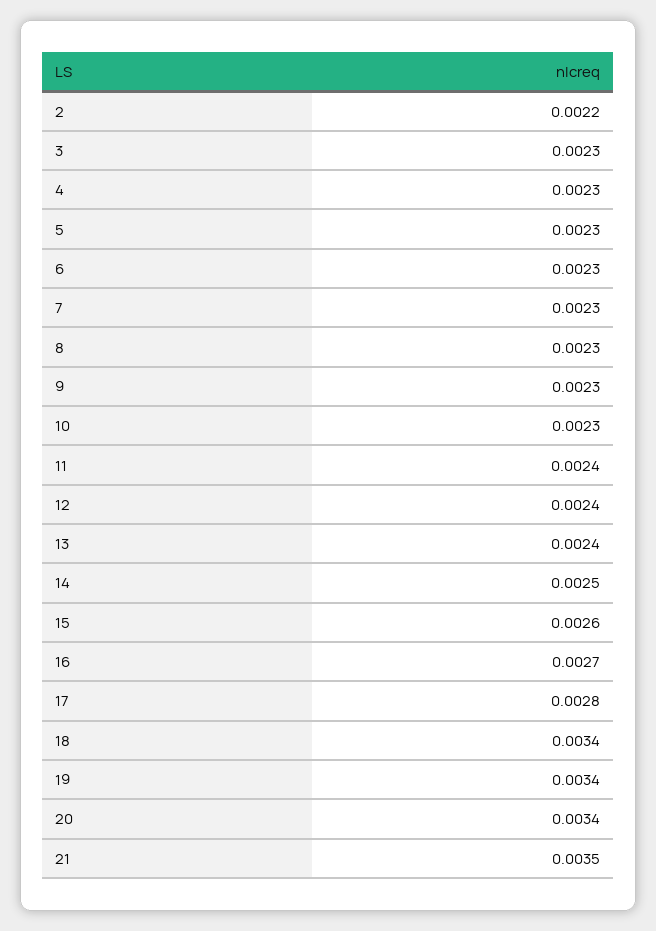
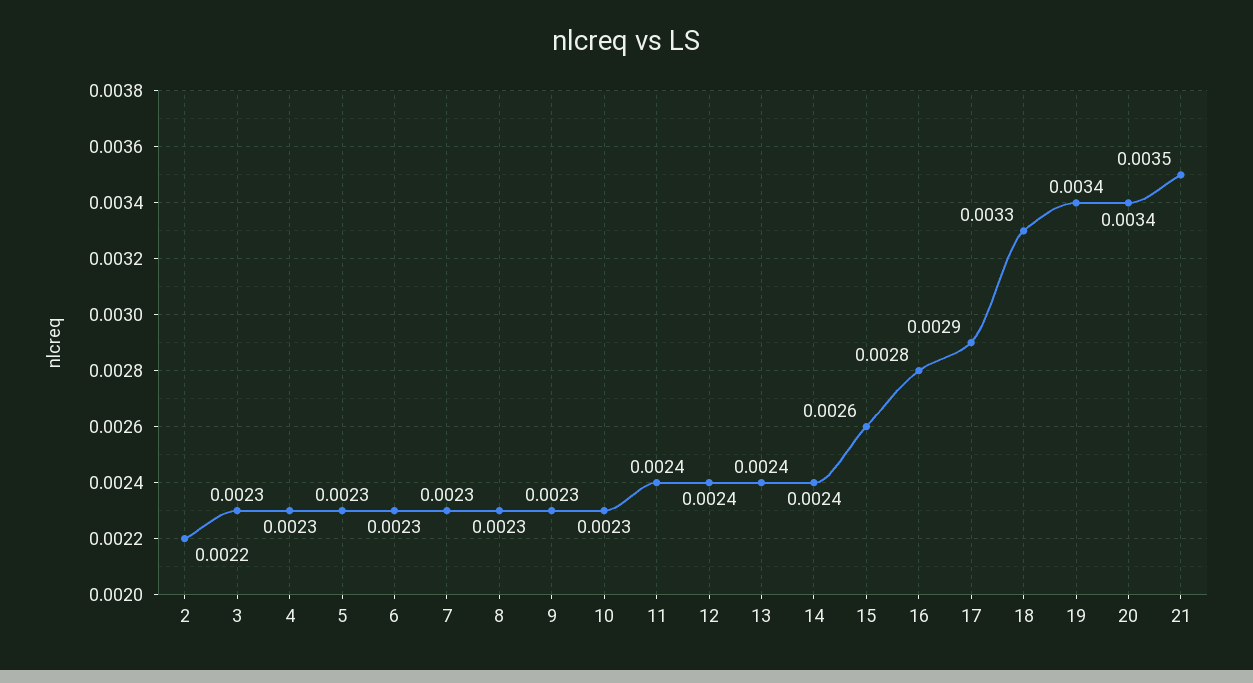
  {
    "2": 0.0022,
    "3": 0.0023,
    "4": 0.0023,
    "5": 0.0023,
    "6": 0.0023,
    "7": 0.0023,
    "8": 0.0023,
    "9": 0.0023,
    "10": 0.0023,
    "11": 0.0024,
    "12": 0.0024,
    "13": 0.0024,
-   "14": 0.0025,
+   "14": 0.0024,
    "15": 0.0026,
-   "16": 0.0027,
+   "16": 0.0028,
-   "17": 0.0028,
+   "17": 0.0029,
-   "18": 0.0034,
+   "18": 0.0033,
    "19": 0.0034,
    "20": 0.0034,
    "21": 0.0035
  }

